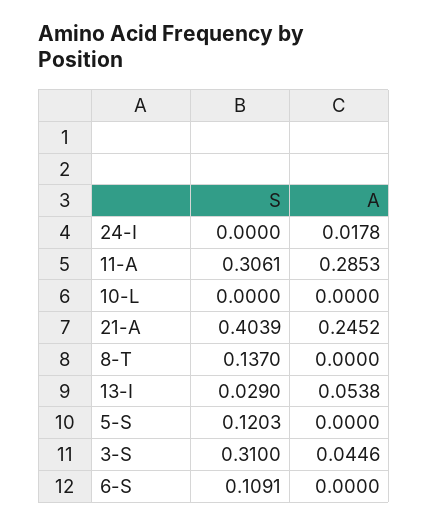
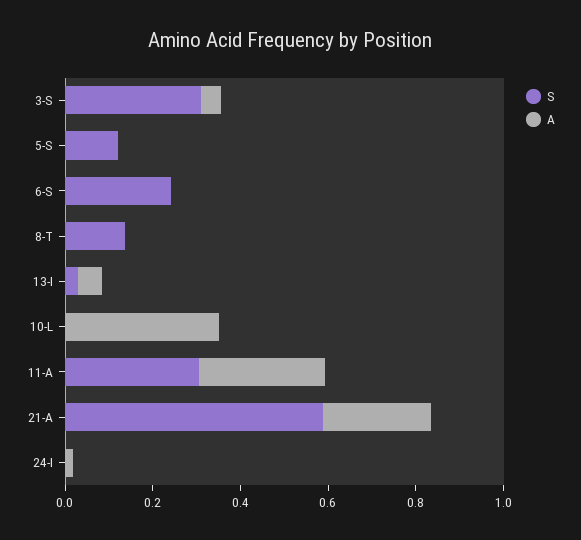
  {
    "S": {
      "24-I": 0,
      "11-A": 0.3061,
      "10-L": 0,
-     "21-A": 0.4039,
+     "21-A": 0.6,
      "8-T": 0.137,
      "13-I": 0.029,
      "5-S": 0.1203,
      "3-S": 0.31,
-     "6-S": 0.1091
+     "6-S": 0.25
    },
    "A": {
      "24-I": 0.0178,
      "11-A": 0.2853,
-     "10-L": 0,
+     "10-L": 0.35,
      "21-A": 0.2452,
      "8-T": 0,
      "13-I": 0.0538,
      "5-S": 0,
      "3-S": 0.0446,
      "6-S": 0
    }
  }

